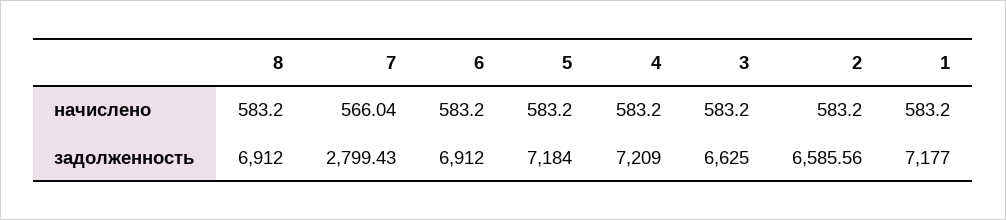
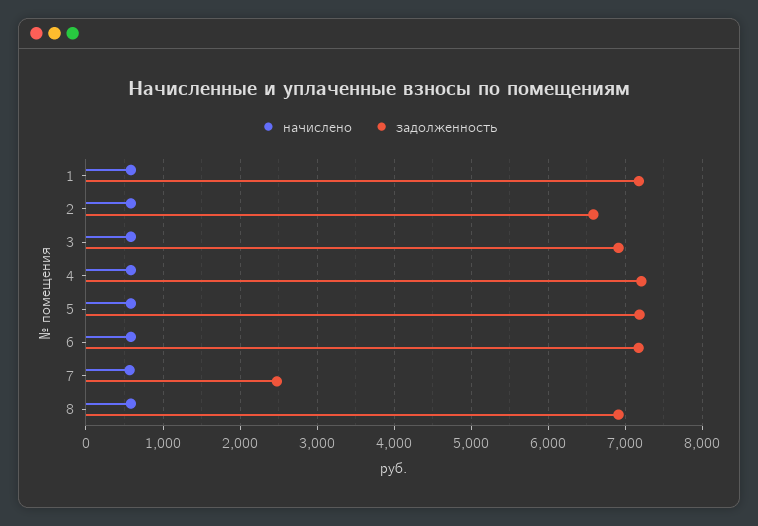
  {
    "начислено": {
      "8": 583.2,
      "7": 566.04,
      "6": 583.2,
      "5": 583.2,
      "4": 583.2,
      "3": 583.2,
      "2": 583.2,
      "1": 583.2
    },
    "задолженность": {
      "8": 6912,
-     "7": 2799.43,
+     "7": 2500,
-     "6": 6912,
+     "6": 7200,
      "5": 7184,
      "4": 7209,
-     "3": 6625,
+     "3": 6900,
      "2": 6585.56,
      "1": 7177
    }
  }

